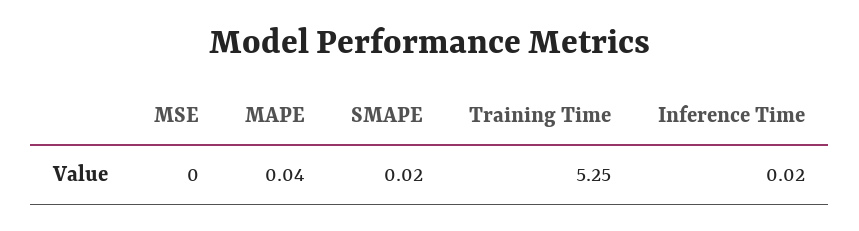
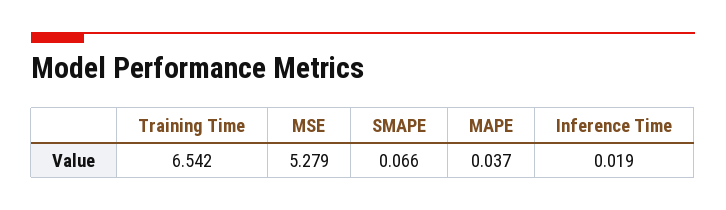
  {
-   "MSE": 0,
+   "MSE": 5.279,
    "MAPE": 0.037,
-   "SMAPE": 0.02,
+   "SMAPE": 0.066,
-   "Training Time": 5.25,
+   "Training Time": 6.542,
    "Inference Time": 0.019
  }

